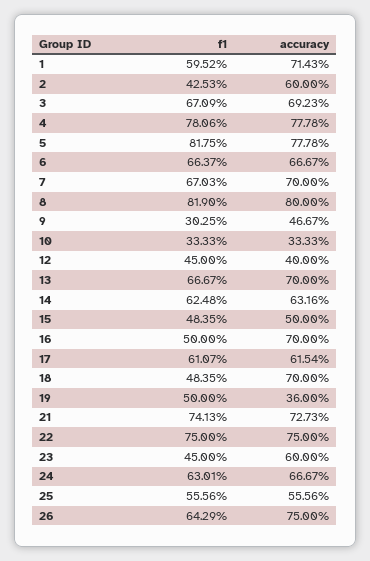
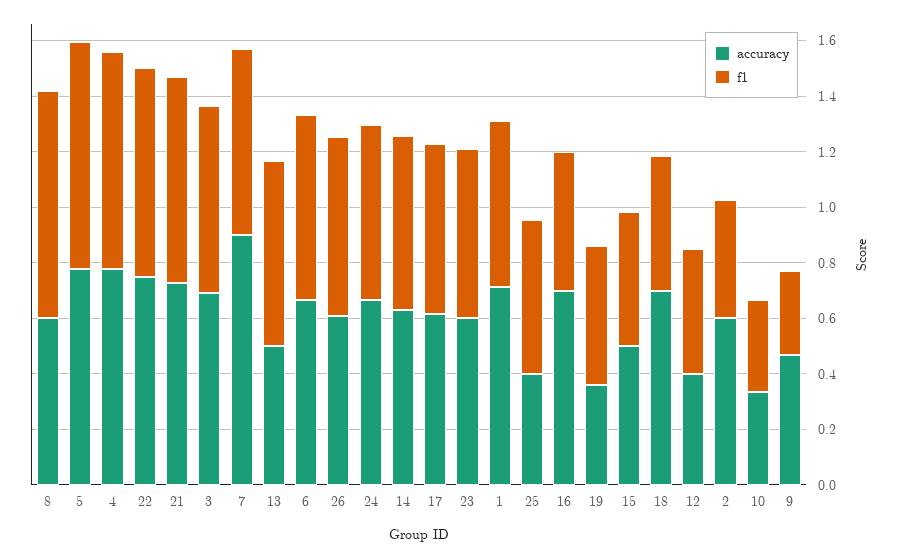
  {
    "f1": {
      "1": 0.5952,
      "2": 0.4253,
      "3": 0.6709,
      "4": 0.7806,
      "5": 0.8175,
      "6": 0.6637,
      "7": 0.6703,
      "8": 0.819,
      "9": 0.3025,
      "10": 0.3333,
      "12": 0.45,
      "13": 0.6667,
      "14": 0.6248,
      "15": 0.4835,
      "16": 0.5,
      "17": 0.6107,
      "18": 0.4835,
      "19": 0.5,
      "21": 0.7413,
      "22": 0.75,
-     "23": 0.45,
+     "23": 0.6,
      "24": 0.6301,
      "25": 0.5556,
      "26": 0.6429
    },
    "accuracy": {
      "1": 0.7143,
      "2": 0.6,
      "3": 0.6923,
      "4": 0.7778,
      "5": 0.7778,
      "6": 0.6667,
-     "7": 0.7,
+     "7": 0.9,
-     "8": 0.8,
+     "8": 0.6,
      "9": 0.4667,
      "10": 0.3333,
      "12": 0.4,
-     "13": 0.7,
+     "13": 0.5,
      "14": 0.6316,
      "15": 0.5,
      "16": 0.7,
      "17": 0.6154,
      "18": 0.7,
      "19": 0.36,
      "21": 0.7273,
      "22": 0.75,
      "23": 0.6,
      "24": 0.6667,
-     "25": 0.5556,
+     "25": 0.4,
-     "26": 0.75
+     "26": 0.6
    }
  }

